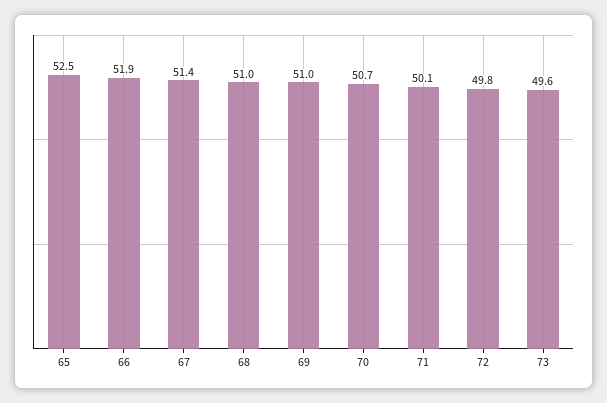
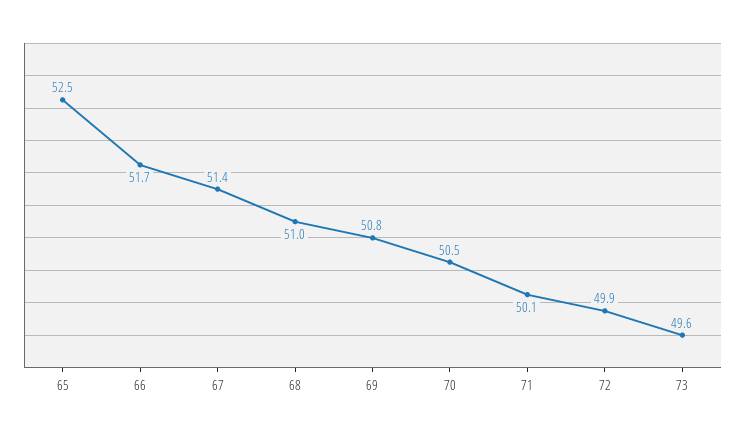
  {
    "65": 52.5,
-   "66": 51.9,
+   "66": 51.7,
    "67": 51.4,
    "68": 51,
-   "69": 51,
+   "69": 50.8,
-   "70": 50.7,
+   "70": 50.5,
    "71": 50.1,
-   "72": 49.8,
+   "72": 49.9,
    "73": 49.6
  }

